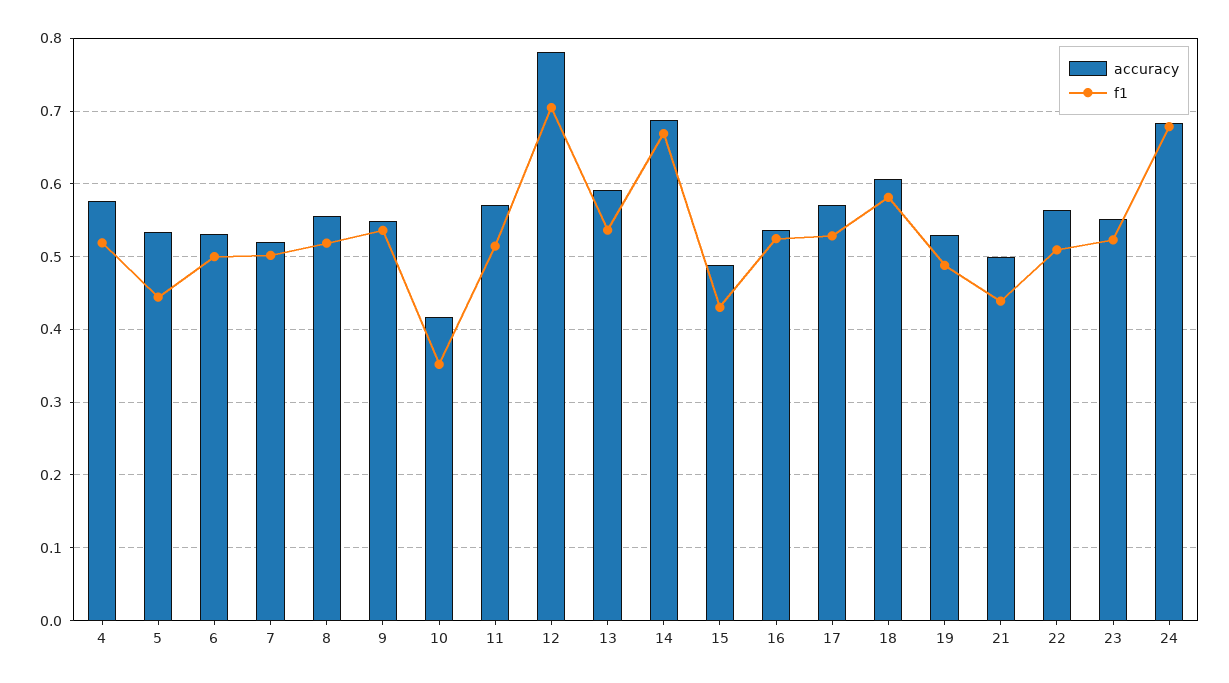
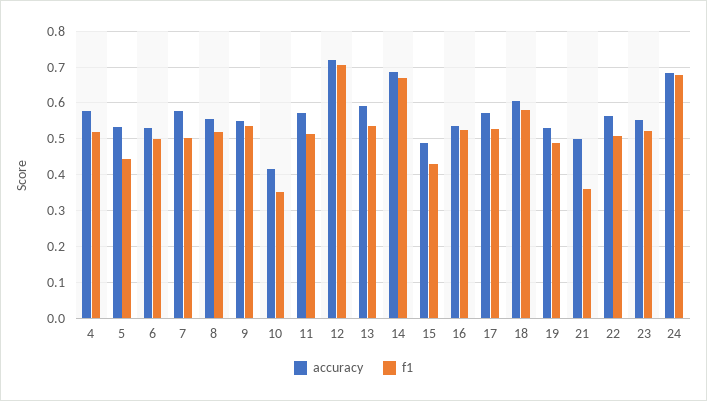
  {
    "accuracy": {
      "4": 0.58,
      "5": 0.53,
      "6": 0.53,
-     "7": 0.52,
+     "7": 0.58,
      "8": 0.56,
      "9": 0.55,
      "10": 0.42,
      "11": 0.57,
-     "12": 0.78,
+     "12": 0.72,
      "13": 0.59,
      "14": 0.69,
      "15": 0.49,
      "16": 0.54,
      "17": 0.57,
      "18": 0.61,
      "19": 0.53,
      "21": 0.5,
      "22": 0.56,
      "23": 0.55,
      "24": 0.68
    },
    "f1": {
      "4": 0.52,
      "5": 0.44,
      "6": 0.5,
      "7": 0.5,
      "8": 0.52,
      "9": 0.54,
      "10": 0.35,
      "11": 0.51,
      "12": 0.7,
      "13": 0.54,
      "14": 0.67,
      "15": 0.43,
      "16": 0.52,
      "17": 0.53,
      "18": 0.58,
      "19": 0.49,
-     "21": 0.44,
+     "21": 0.36,
      "22": 0.51,
      "23": 0.52,
      "24": 0.68
    }
  }

